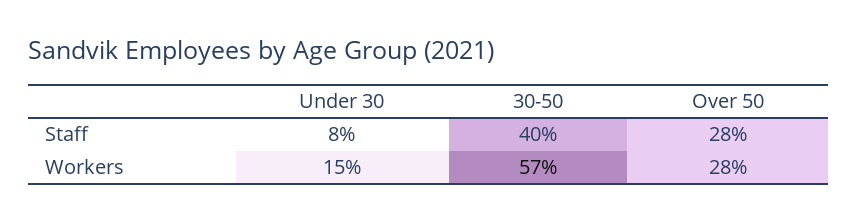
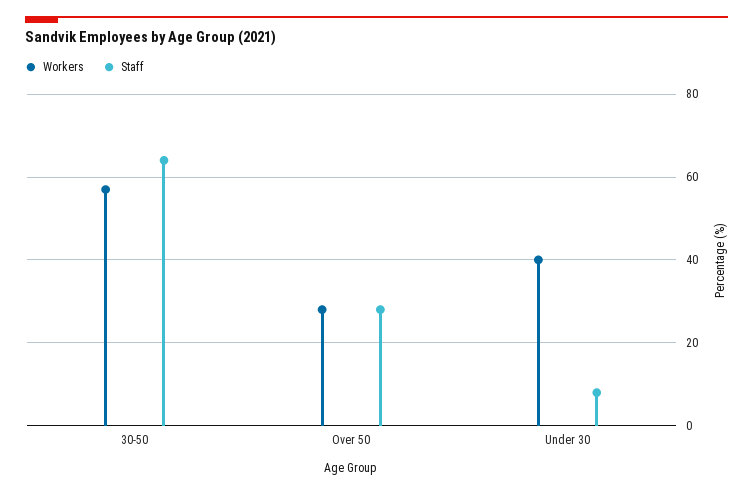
  {
    "Staff": {
      "Under 30": 8,
-     "30-50": 40,
+     "30-50": 65,
      "Over 50": 28
    },
    "Workers": {
-     "Under 30": 15,
+     "Under 30": 40,
      "30-50": 57,
      "Over 50": 28
    }
  }

